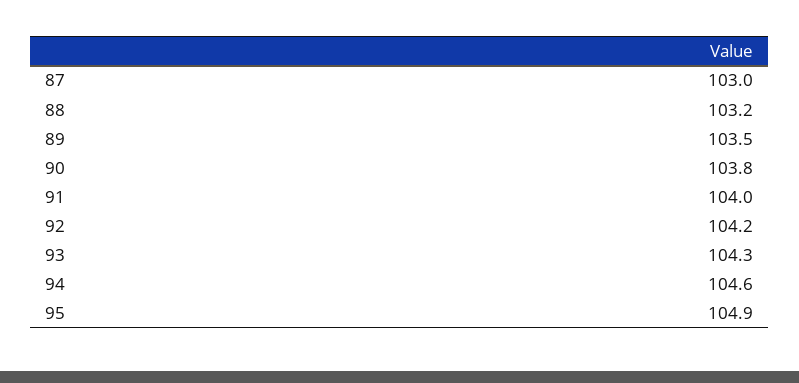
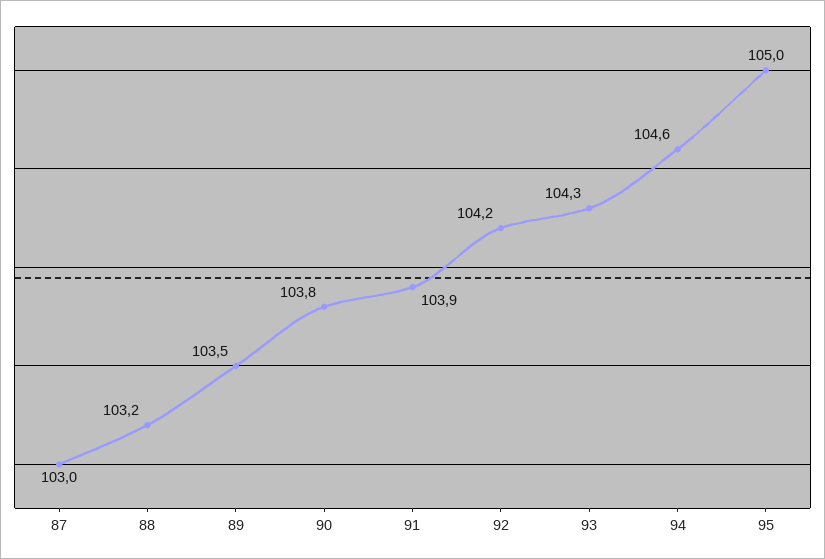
  {
    "87": 103,
    "88": 103.2,
    "89": 103.5,
    "90": 103.8,
-   "91": 104,
+   "91": 103.9,
    "92": 104.2,
    "93": 104.3,
    "94": 104.6,
-   "95": 104.9
+   "95": 105
  }

